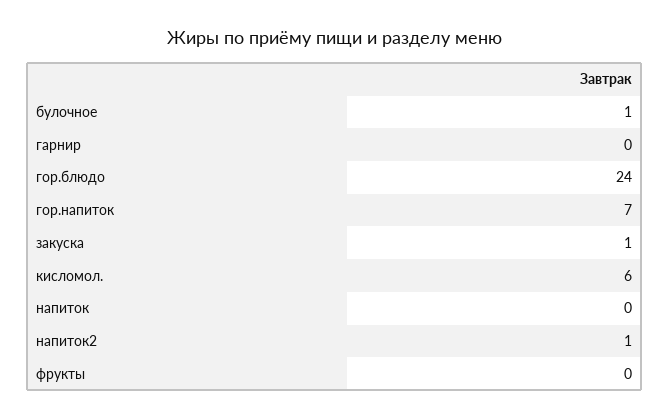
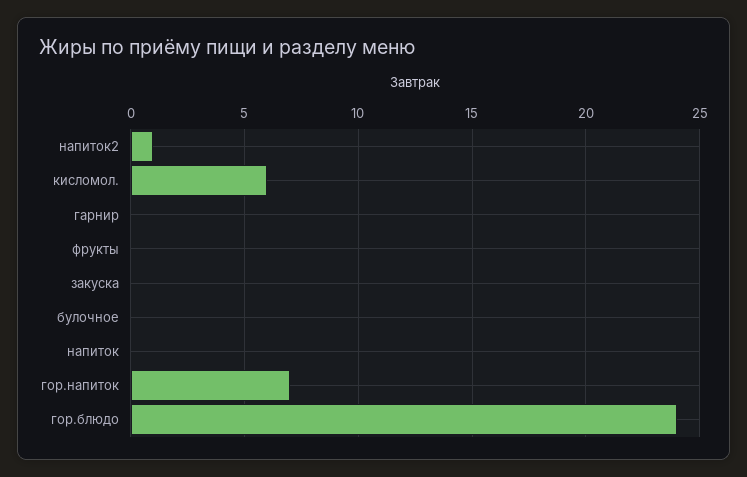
  {
-   "булочное": 1,
+   "булочное": 0,
    "гарнир": 0,
    "гор.блюдо": 24,
    "гор.напиток": 7,
-   "закуска": 1,
+   "закуска": 0,
    "кисломол.": 6,
    "напиток": 0,
    "напиток2": 1,
    "фрукты": 0
  }

